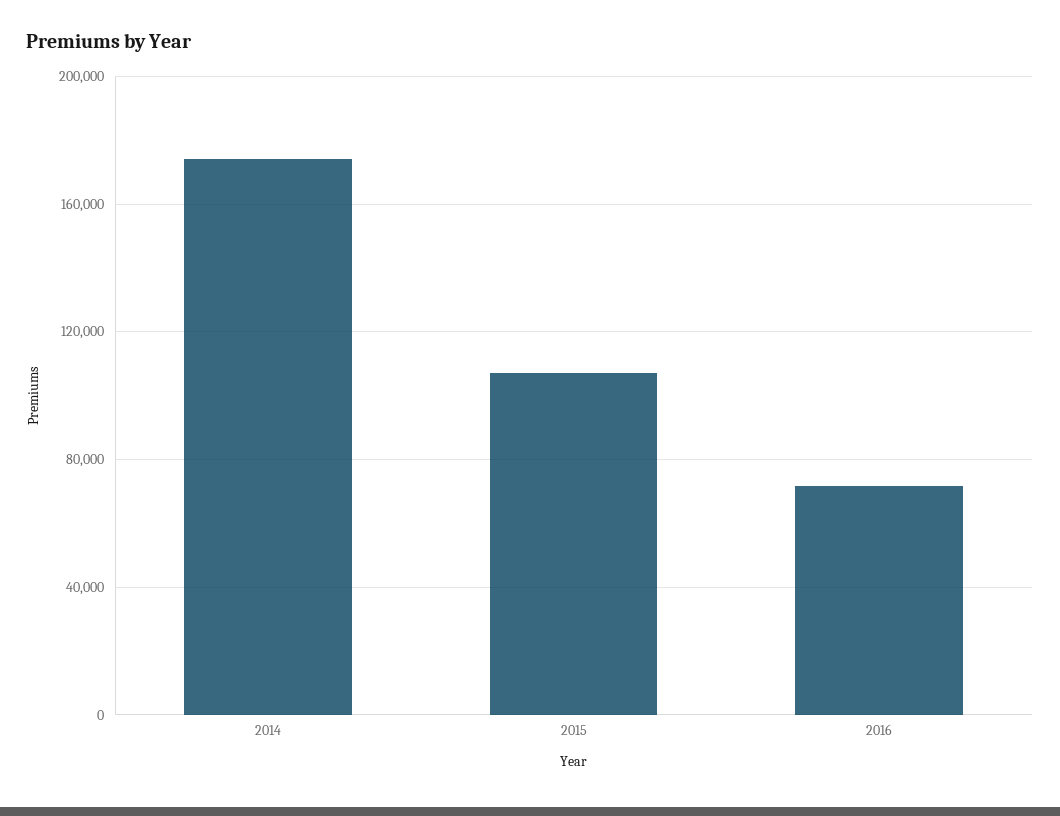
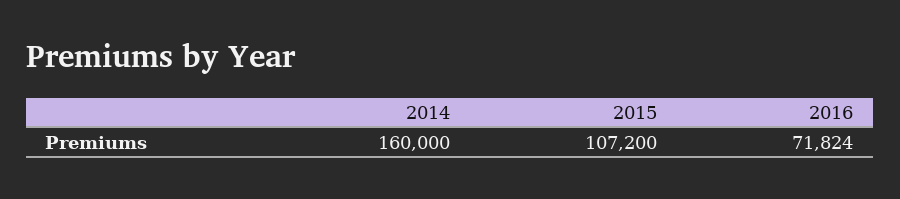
  {
-   "2014": 175000,
+   "2014": 160000,
    "2015": 107200,
    "2016": 71824
  }

